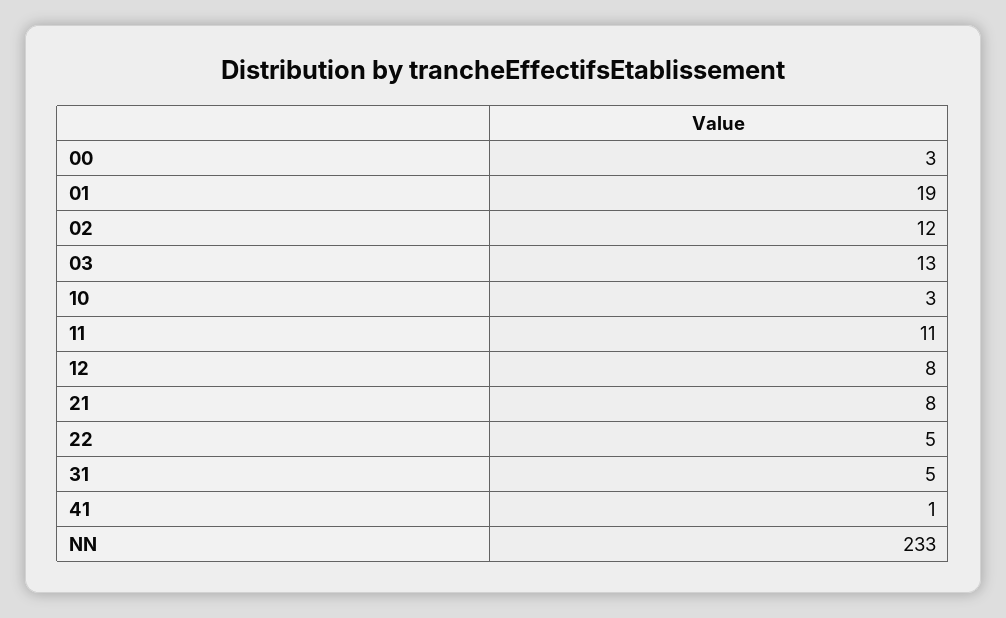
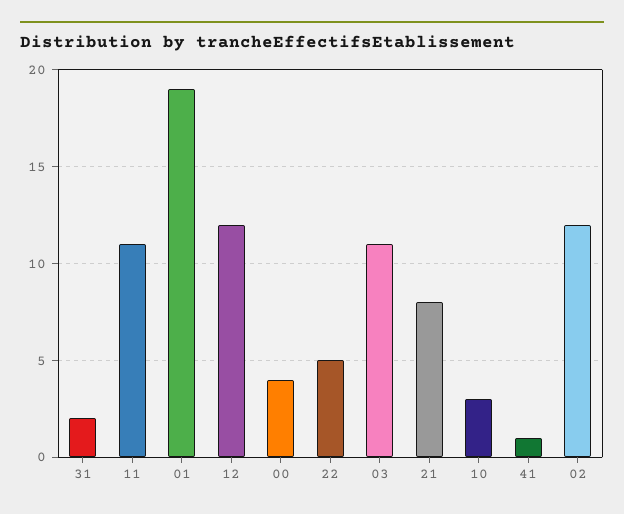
  {
-   "00": 3,
+   "00": 4,
    "01": 19,
    "02": 12,
-   "03": 13,
+   "03": 11,
    "10": 3,
    "11": 11,
-   "12": 8,
+   "12": 12,
    "21": 8,
    "22": 5,
-   "31": 5,
+   "31": 2,
-   "41": 1,
+   "41": 1
-   "NN": 233
  }

